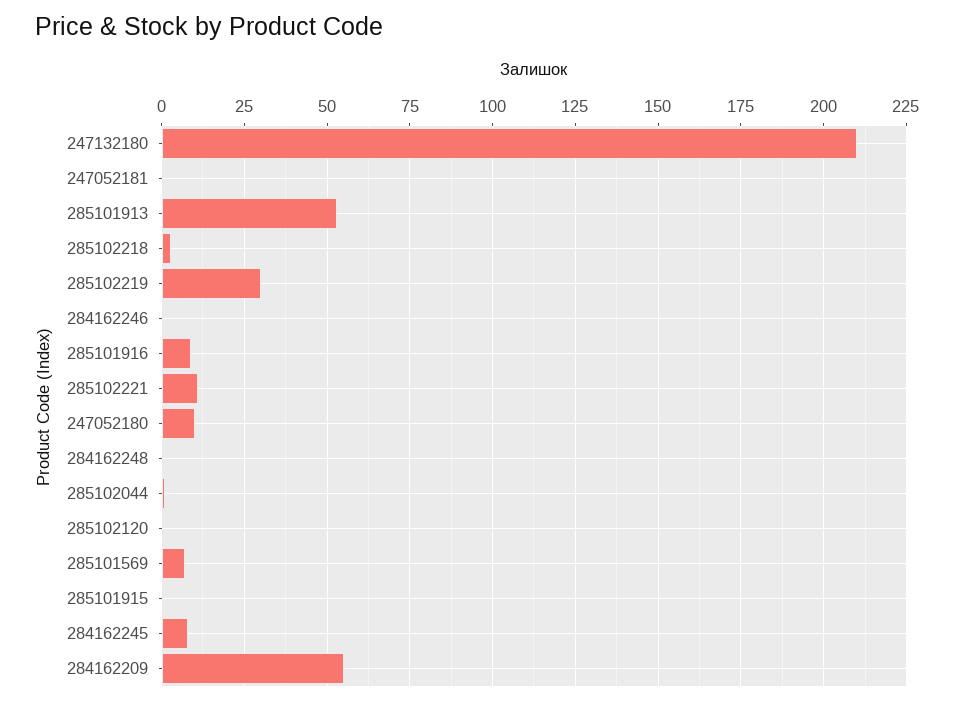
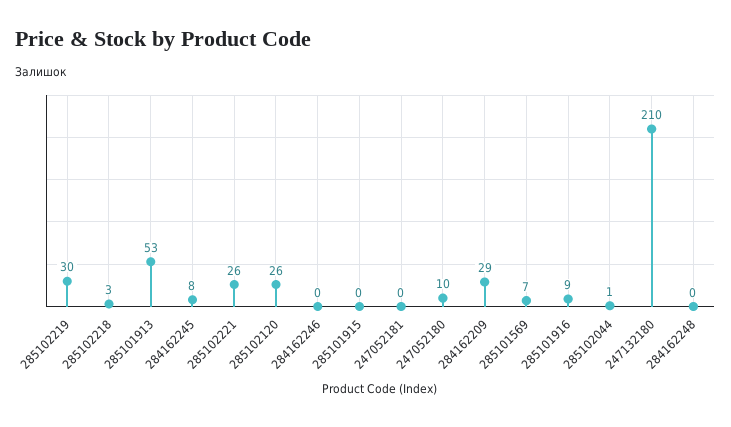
  {
    "247132180": 210,
    "247052181": 0,
    "285101913": 53,
    "285102218": 3,
    "285102219": 30,
    "284162246": 0,
    "285101916": 9,
-   "285102221": 10,
+   "285102221": 26,
    "247052180": 10,
    "284162248": 0,
    "285102044": 1,
-   "285102120": 0,
+   "285102120": 26,
    "285101569": 7,
    "285101915": 0,
    "284162245": 8,
-   "284162209": 55
+   "284162209": 29
  }

